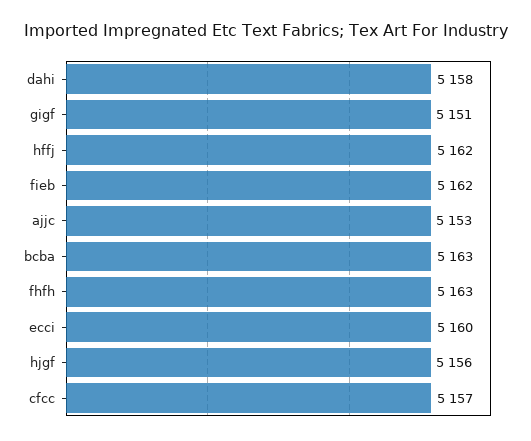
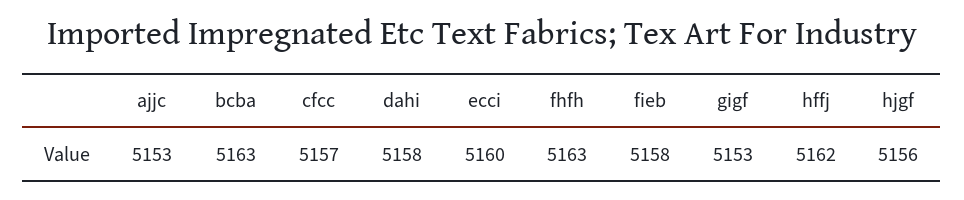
  {
    "dahi": 5158,
-   "gigf": 5151,
+   "gigf": 5153,
    "hffj": 5162,
-   "fieb": 5162,
+   "fieb": 5158,
    "ajjc": 5153,
    "bcba": 5163,
    "fhfh": 5163,
    "ecci": 5160,
    "hjgf": 5156,
    "cfcc": 5157
  }

